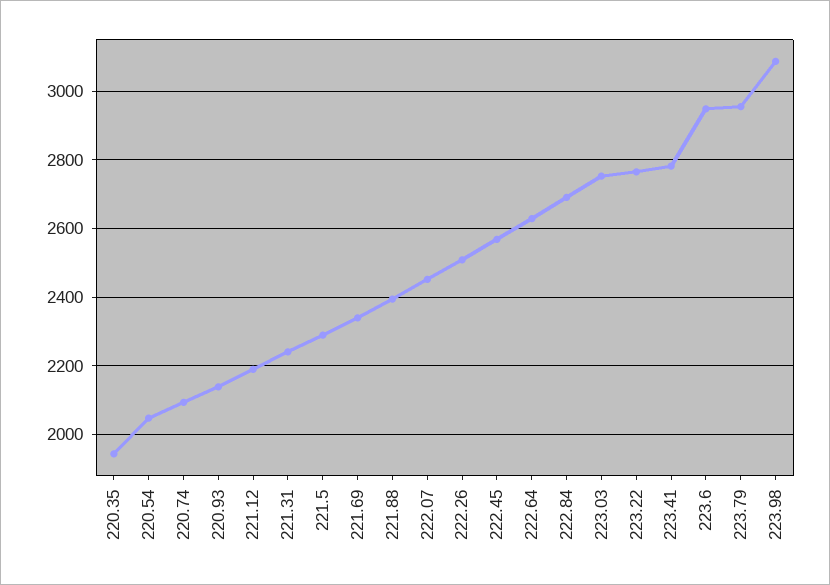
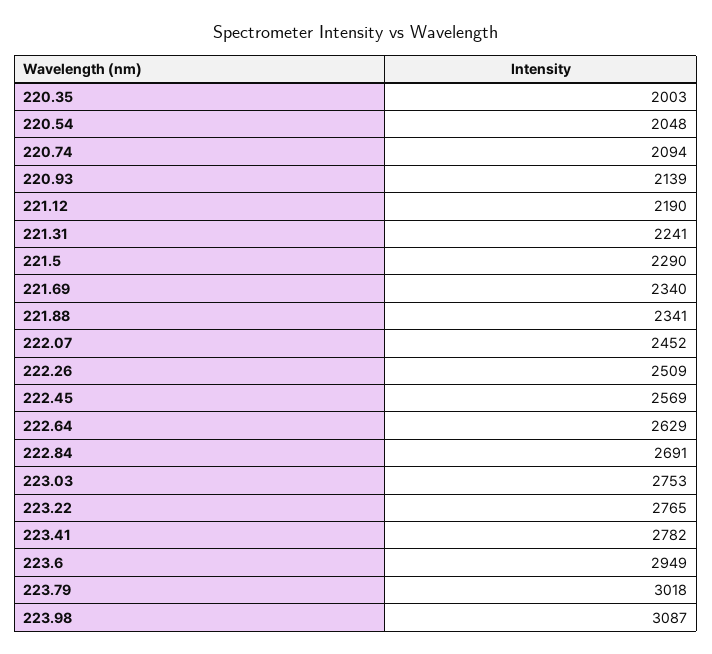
  {
-   "220.35": 1940,
+   "220.35": 2003,
    "220.54": 2048,
    "220.74": 2094,
    "220.93": 2139,
    "221.12": 2190,
    "221.31": 2241,
    "221.5": 2290,
    "221.69": 2340,
-   "221.88": 2400,
+   "221.88": 2341,
    "222.07": 2452,
    "222.26": 2509,
    "222.45": 2569,
    "222.64": 2629,
    "222.84": 2691,
    "223.03": 2753,
    "223.22": 2765,
    "223.41": 2782,
    "223.6": 2949,
-   "223.79": 2960,
+   "223.79": 3018,
    "223.98": 3087
  }

